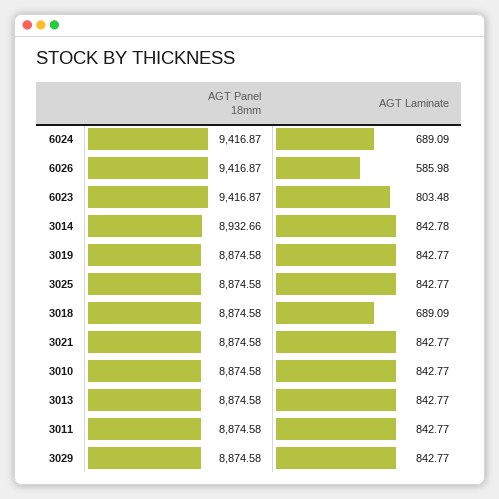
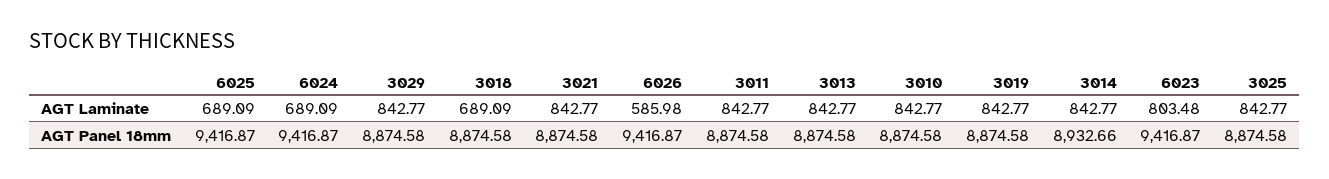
  {
    "AGT Panel 18mm": {
      "6024": 9416.87,
      "6026": 9416.87,
      "6023": 9416.87,
      "3014": 8932.66,
      "3019": 8874.58,
      "3025": 8874.58,
      "3018": 8874.58,
      "3021": 8874.58,
      "3010": 8874.58,
      "3013": 8874.58,
      "3011": 8874.58,
-     "3029": 8874.58
+     "3029": 8874.58,
+     "6025": 9416.87
    },
    "AGT Laminate": {
      "6024": 689.09,
      "6026": 585.98,
      "6023": 803.48,
-     "3014": 842.78,
+     "3014": 842.77,
      "3019": 842.77,
      "3025": 842.77,
      "3018": 689.09,
      "3021": 842.77,
      "3010": 842.77,
      "3013": 842.77,
      "3011": 842.77,
-     "3029": 842.77
+     "3029": 842.77,
+     "6025": 689.09
    }
  }

